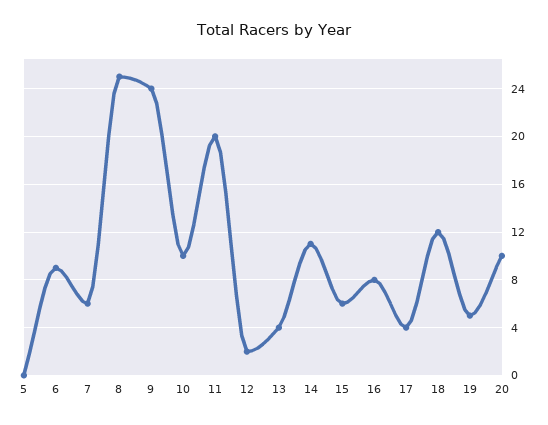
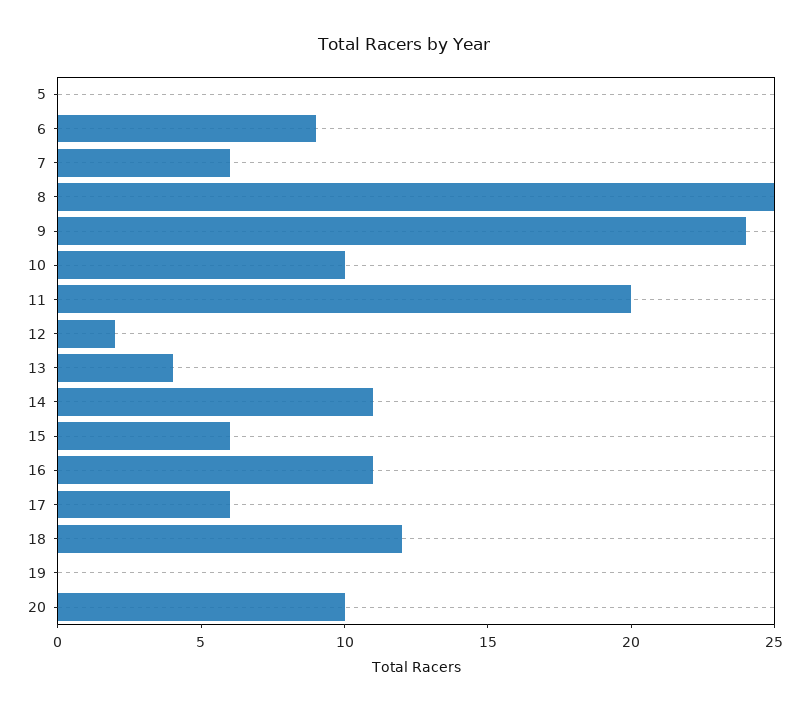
  {
    "5": 0,
    "6": 9,
    "7": 6,
    "8": 25,
    "9": 24,
    "10": 10,
    "11": 20,
    "12": 2,
    "13": 4,
    "14": 11,
    "15": 6,
-   "16": 8,
+   "16": 11,
-   "17": 4,
+   "17": 6,
    "18": 12,
-   "19": 5,
+   "19": 0,
    "20": 10
  }

